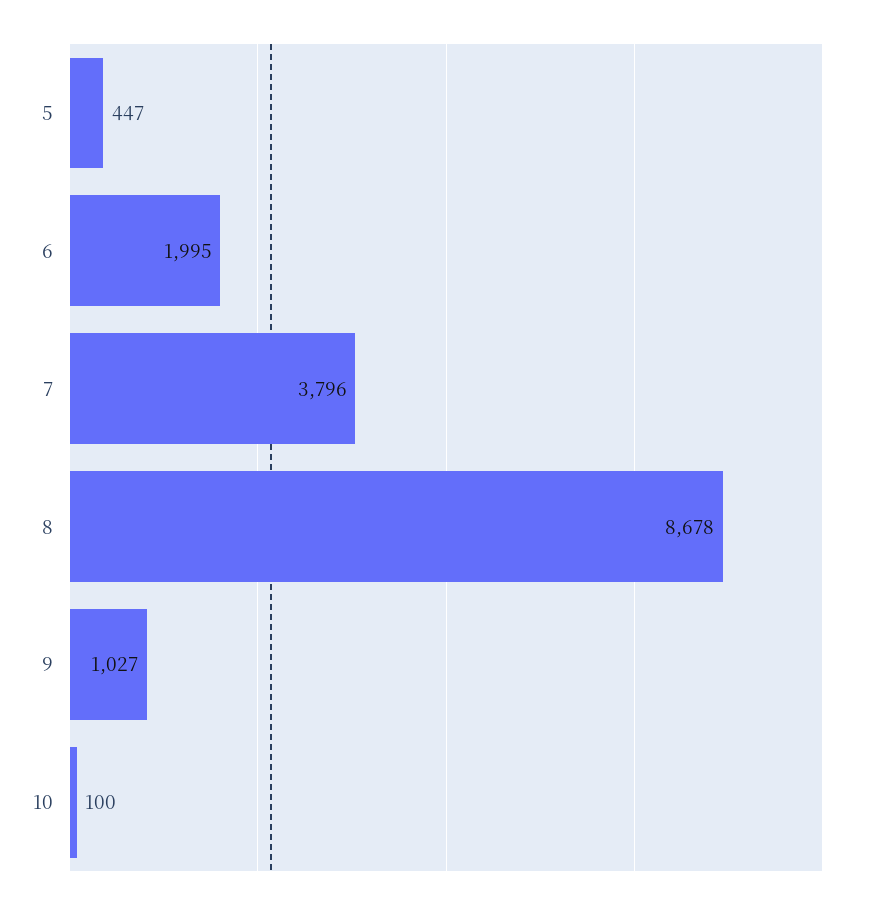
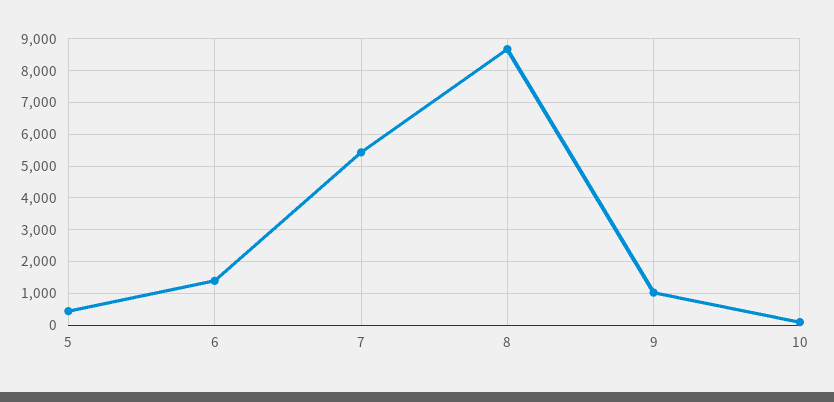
  {
    "5": 447,
-   "6": 1995,
+   "6": 1400,
-   "7": 3796,
+   "7": 5400,
    "8": 8678,
    "9": 1027,
    "10": 100
  }

